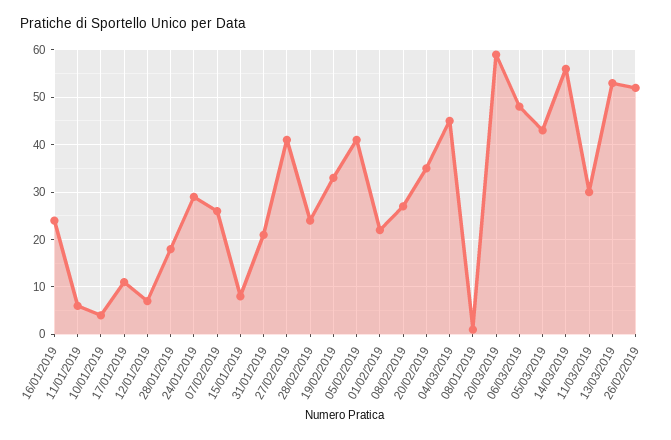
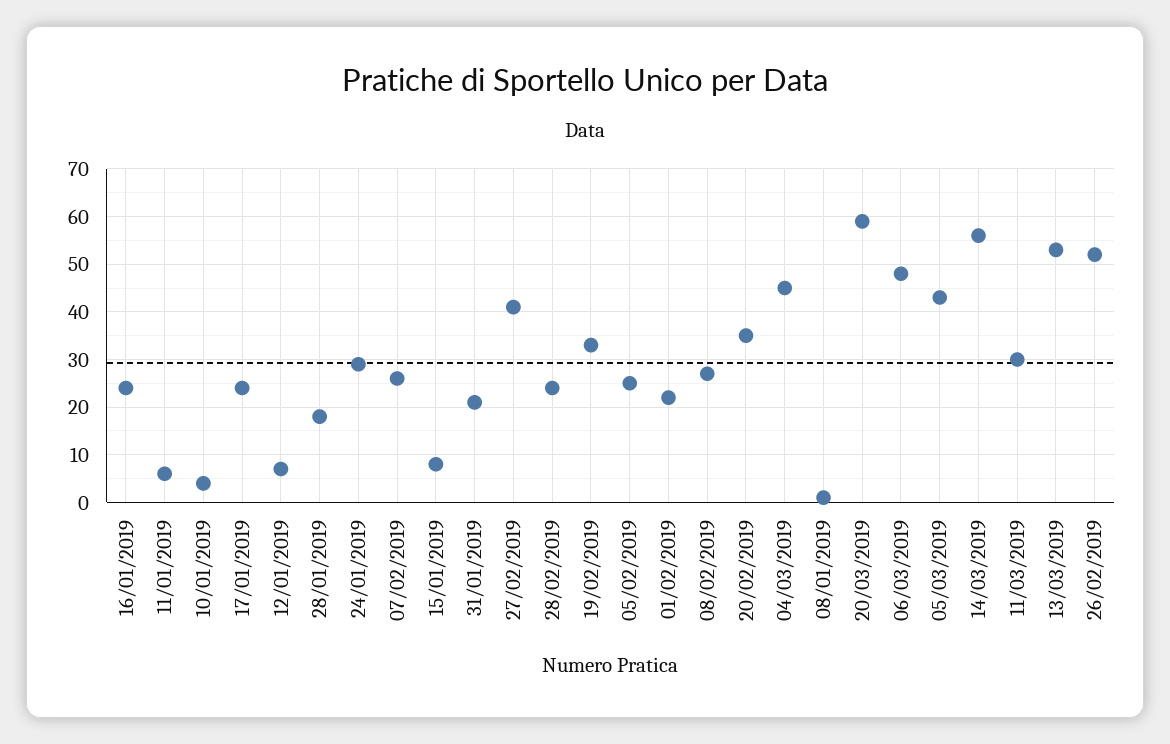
  {
    "16/01/2019": 25,
    "11/01/2019": 5,
    "10/01/2019": 5,
-   "17/01/2019": 10,
+   "17/01/2019": 25,
    "12/01/2019": 5,
    "28/01/2019": 20,
    "24/01/2019": 30,
    "07/02/2019": 25,
    "15/01/2019": 10,
    "31/01/2019": 20,
    "27/02/2019": 40,
    "28/02/2019": 25,
    "19/02/2019": 35,
-   "05/02/2019": 40,
+   "05/02/2019": 25,
    "01/02/2019": 20,
    "08/02/2019": 25,
    "20/02/2019": 35,
    "04/03/2019": 45,
    "08/01/2019": 0,
    "20/03/2019": 60,
    "06/03/2019": 50,
    "05/03/2019": 45,
    "14/03/2019": 55,
    "11/03/2019": 30,
    "13/03/2019": 55,
    "26/02/2019": 50
  }

